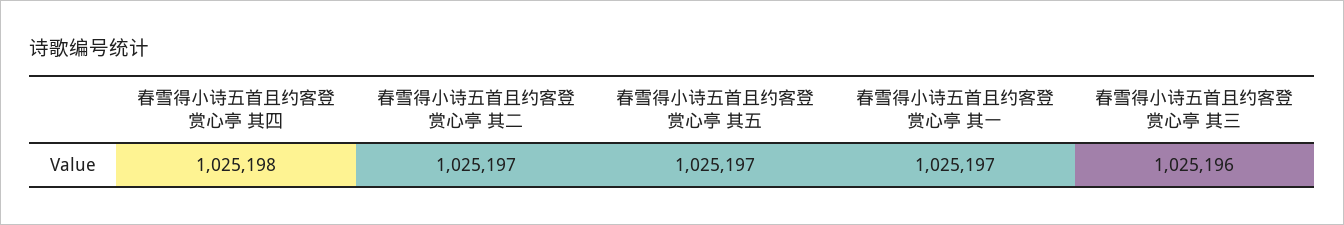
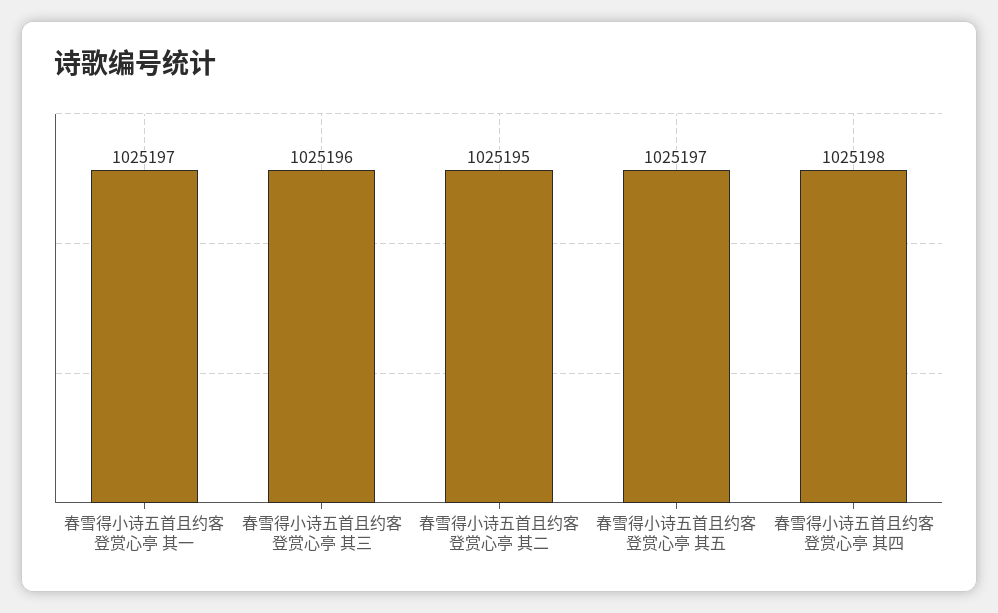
  {
    "春雪得小诗五首且约客登赏心亭 其四": 1025198,
-   "春雪得小诗五首且约客登赏心亭 其二": 1025197,
+   "春雪得小诗五首且约客登赏心亭 其二": 1025195,
    "春雪得小诗五首且约客登赏心亭 其五": 1025197,
    "春雪得小诗五首且约客登赏心亭 其一": 1025197,
    "春雪得小诗五首且约客登赏心亭 其三": 1025196
  }

